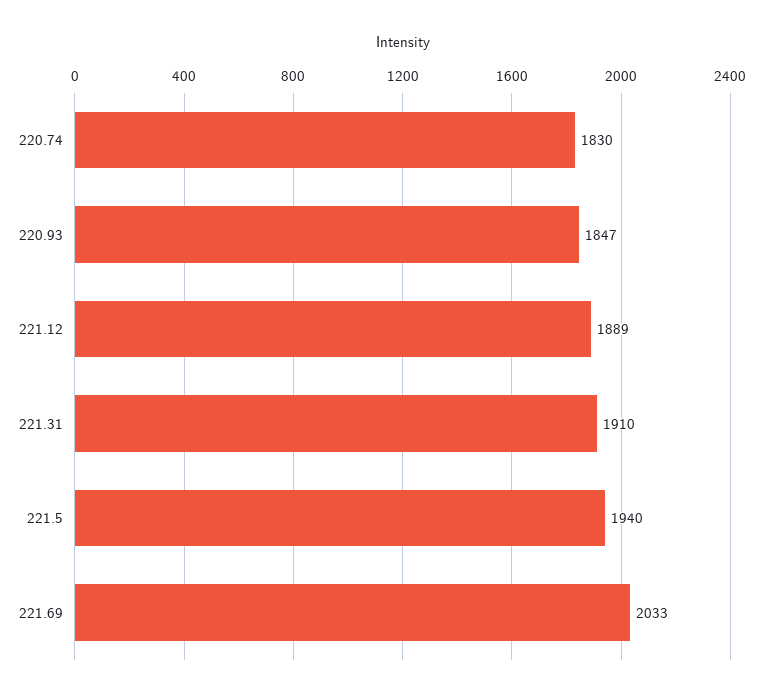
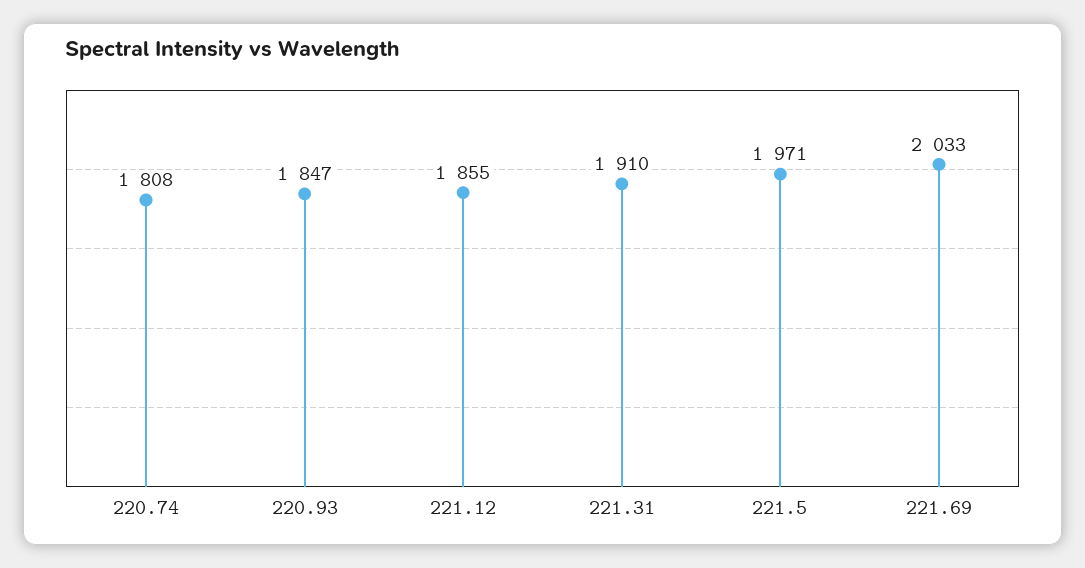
  {
-   "220.74": 1830,
+   "220.74": 1808,
    "220.93": 1847,
-   "221.12": 1889,
+   "221.12": 1855,
    "221.31": 1910,
-   "221.5": 1940,
+   "221.5": 1971,
    "221.69": 2033
  }

